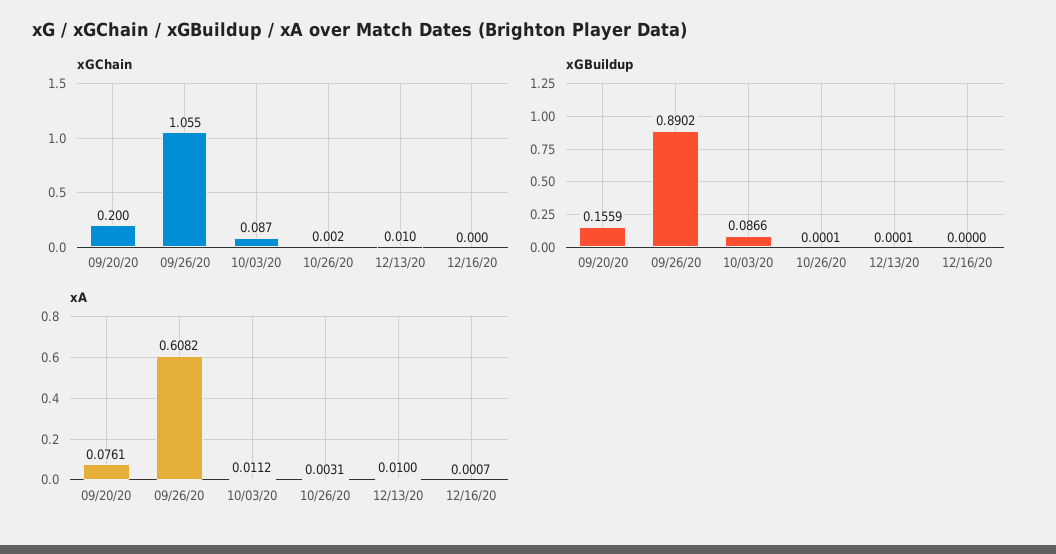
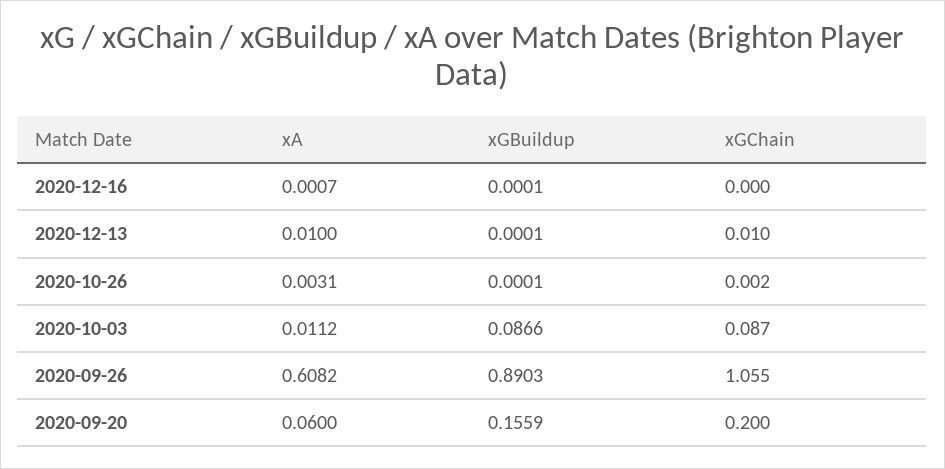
  {
    "xGChain": {
      "09/20/20": 0.2,
      "09/26/20": 1.055,
      "10/03/20": 0.087,
      "10/26/20": 0.002,
      "12/13/20": 0.01,
      "12/16/20": 0
    },
    "xGBuildup": {
      "09/20/20": 0.1559,
-     "09/26/20": 0.8902,
+     "09/26/20": 0.8903,
      "10/03/20": 0.0866,
      "10/26/20": 0.0001,
      "12/13/20": 0.0001,
-     "12/16/20": 0
+     "12/16/20": 0.0001
    },
    "xA": {
-     "09/20/20": 0.0761,
+     "09/20/20": 0.06,
      "09/26/20": 0.6082,
      "10/03/20": 0.0112,
      "10/26/20": 0.0031,
      "12/13/20": 0.01,
      "12/16/20": 0.0007
    }
  }

